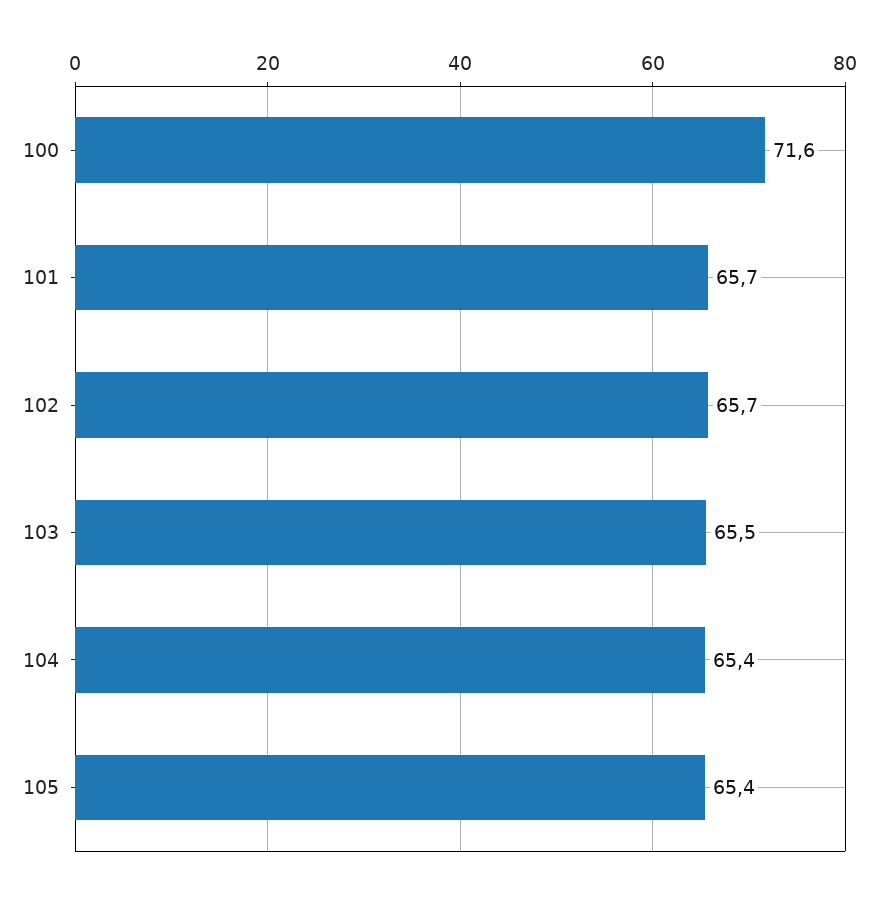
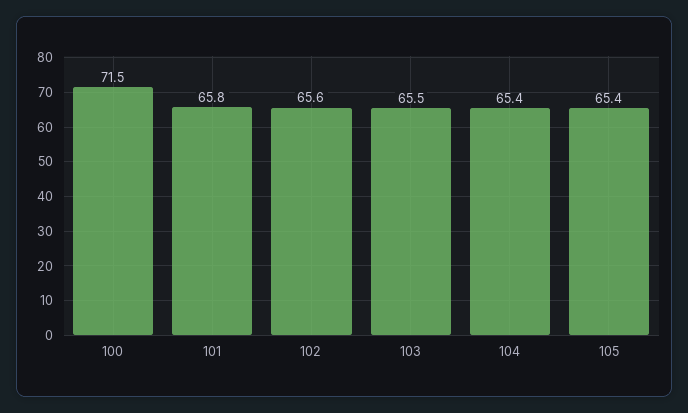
  {
-   "100": 71.6,
+   "100": 71.5,
-   "101": 65.7,
+   "101": 65.8,
-   "102": 65.7,
+   "102": 65.6,
    "103": 65.5,
    "104": 65.4,
    "105": 65.4
  }

